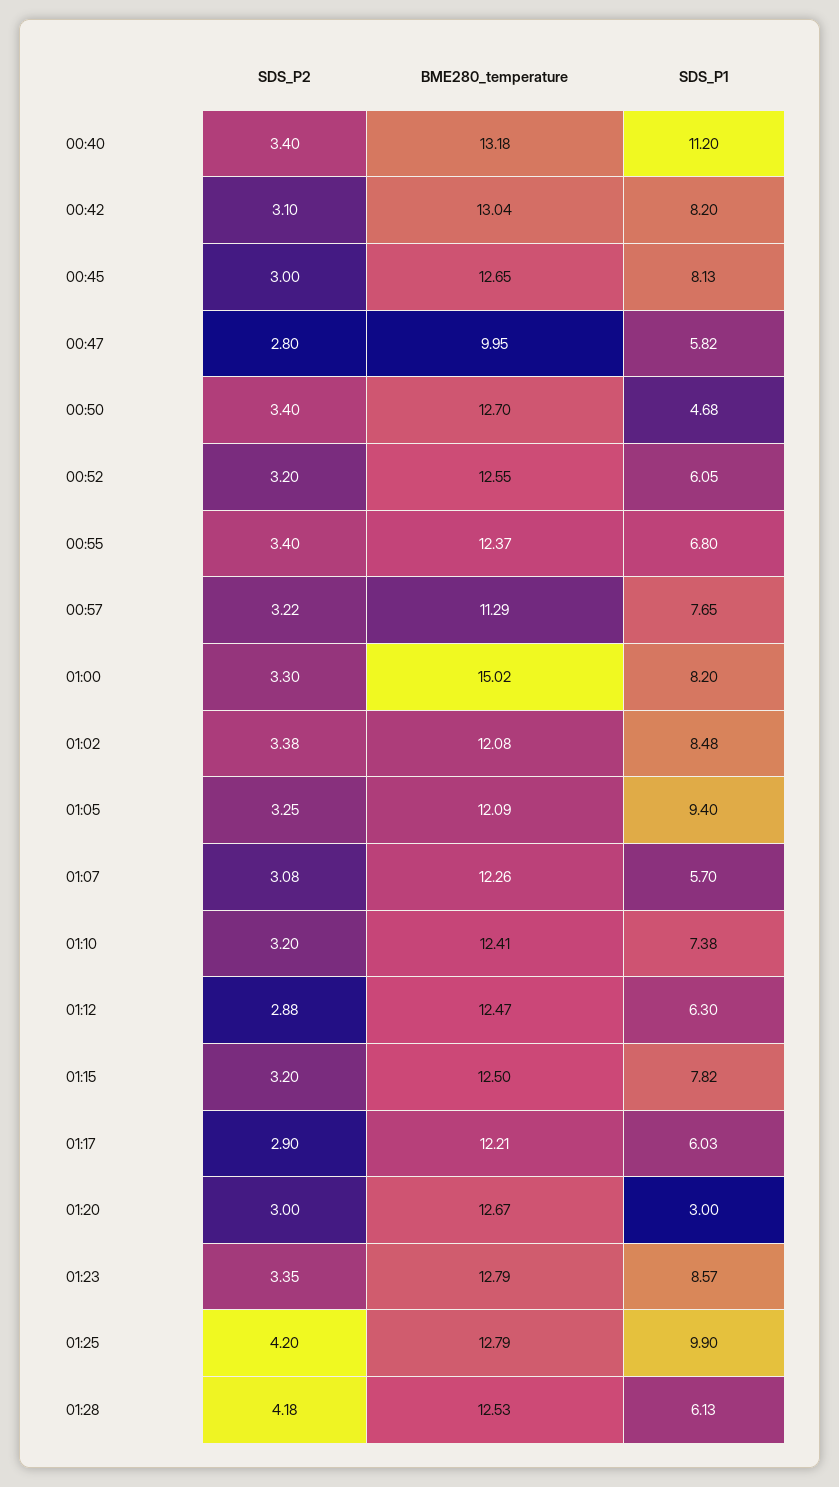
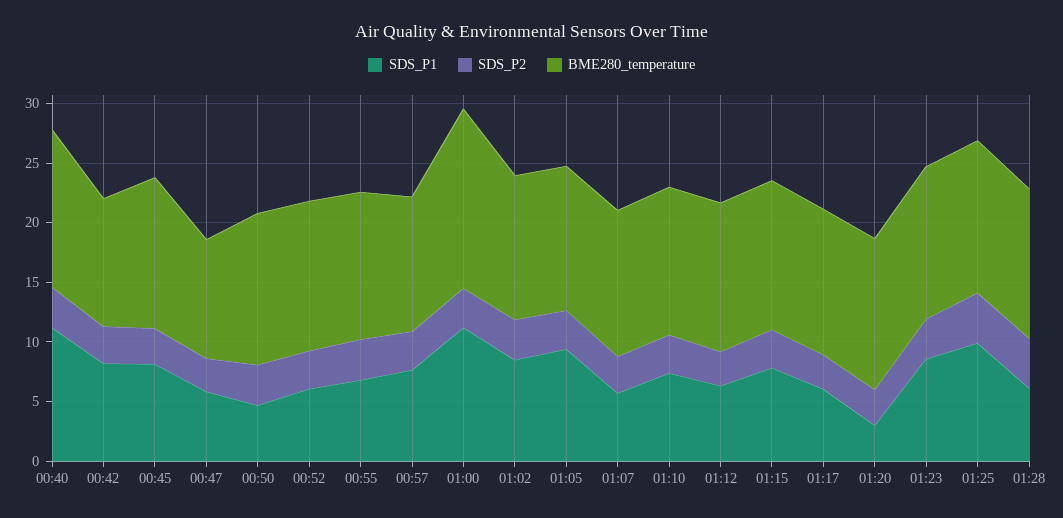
  {
    "SDS_P2": {
      "00:40": 3.4,
      "00:42": 3.1,
      "00:45": 3,
      "00:47": 2.8,
      "00:50": 3.4,
      "00:52": 3.2,
      "00:55": 3.4,
      "00:57": 3.22,
      "01:00": 3.3,
      "01:02": 3.38,
      "01:05": 3.25,
      "01:07": 3.08,
      "01:10": 3.2,
      "01:12": 2.88,
      "01:15": 3.2,
      "01:17": 2.9,
      "01:20": 3,
      "01:23": 3.35,
      "01:25": 4.2,
      "01:28": 4.18
    },
    "BME280_temperature": {
      "00:40": 13.18,
-     "00:42": 13.04,
+     "00:42": 11,
      "00:45": 12.65,
      "00:47": 9.95,
      "00:50": 12.7,
      "00:52": 12.55,
      "00:55": 12.37,
      "00:57": 11.29,
      "01:00": 15.02,
      "01:02": 12.08,
      "01:05": 12.09,
      "01:07": 12.26,
      "01:10": 12.41,
      "01:12": 12.47,
      "01:15": 12.5,
      "01:17": 12.21,
      "01:20": 12.67,
      "01:23": 12.79,
      "01:25": 12.79,
      "01:28": 12.53
    },
    "SDS_P1": {
      "00:40": 11.2,
      "00:42": 8.2,
      "00:45": 8.13,
      "00:47": 5.82,
      "00:50": 4.68,
      "00:52": 6.05,
      "00:55": 6.8,
      "00:57": 7.65,
-     "01:00": 8.2,
+     "01:00": 11,
      "01:02": 8.48,
      "01:05": 9.4,
      "01:07": 5.7,
      "01:10": 7.38,
      "01:12": 6.3,
      "01:15": 7.82,
      "01:17": 6.03,
      "01:20": 3,
      "01:23": 8.57,
      "01:25": 9.9,
      "01:28": 6.13
    }
  }

